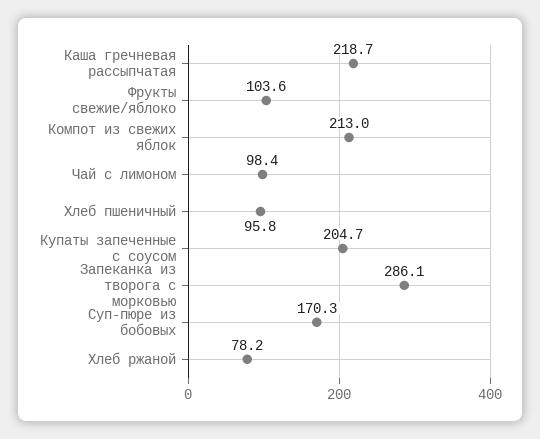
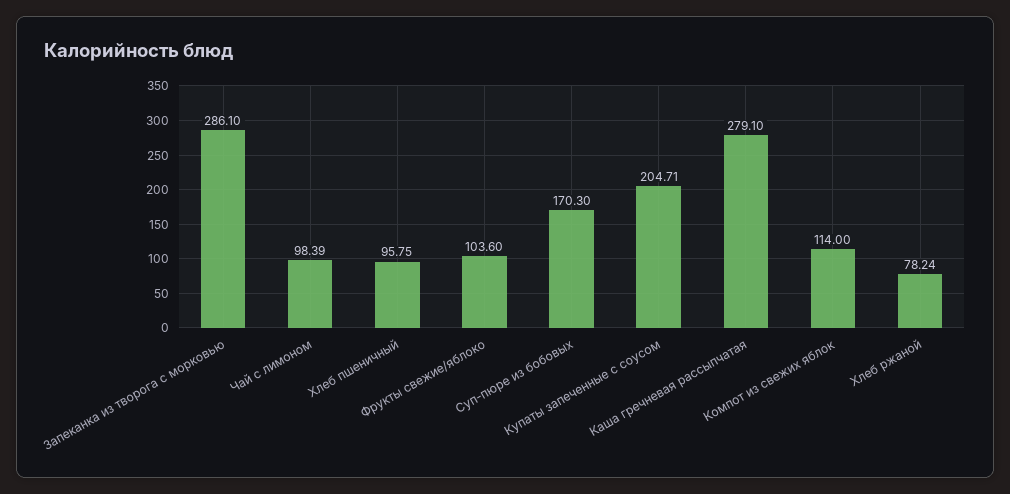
  {
-   "Каша гречневая рассыпчатая": 218.7,
+   "Каша гречневая рассыпчатая": 279.1,
    "Фрукты свежие/яблоко": 103.6,
-   "Компот из свежих яблок": 213,
+   "Компот из свежих яблок": 114,
    "Чай с лимоном": 98.39,
    "Хлеб пшеничный": 95.75,
    "Купаты запеченные с соусом": 204.71,
    "Запеканка из творога с морковью": 286.1,
    "Суп-пюре из бобовых": 170.3,
    "Хлеб ржаной": 78.24
  }

